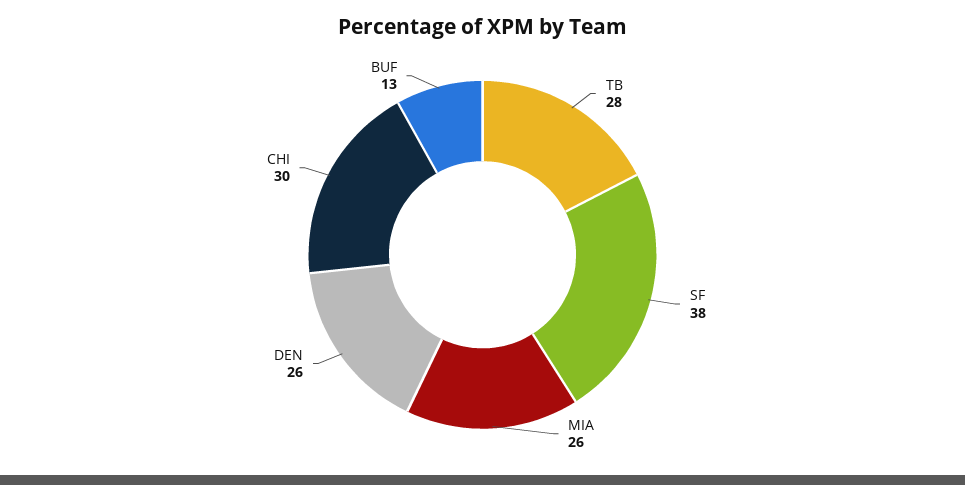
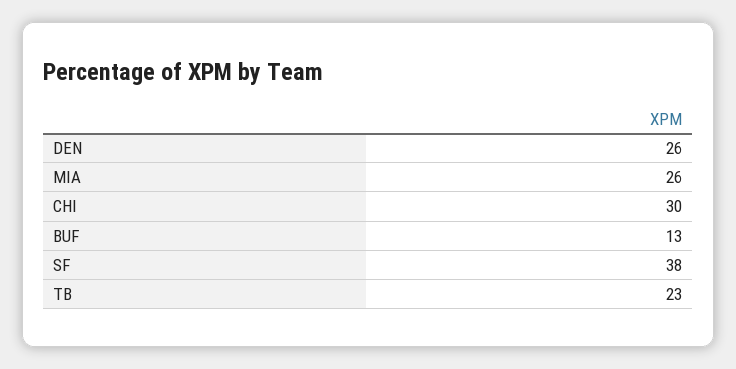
  {
-   "TB": 28,
+   "TB": 23,
    "SF": 38,
    "MIA": 26,
    "DEN": 26,
    "CHI": 30,
    "BUF": 13
  }

